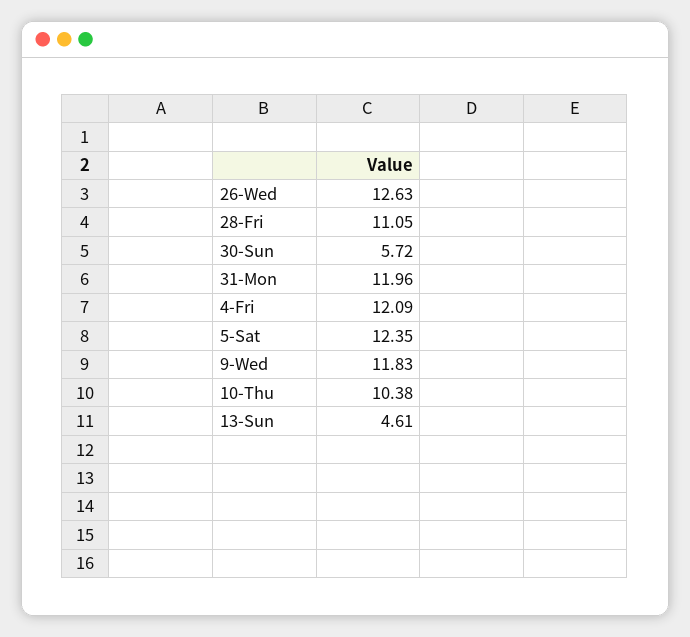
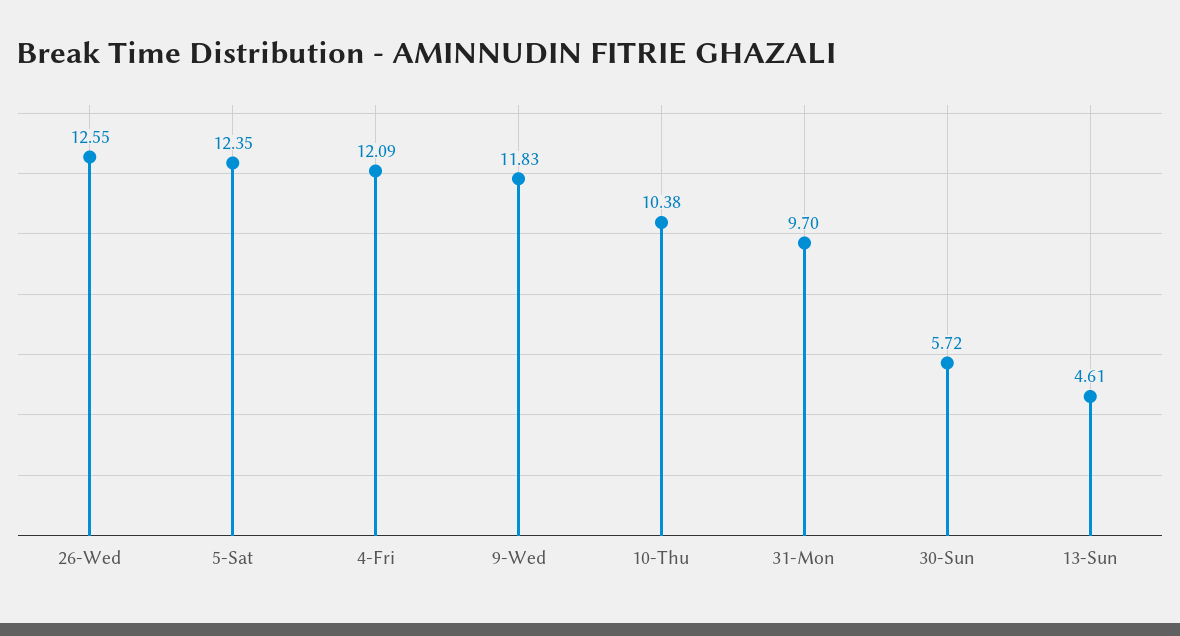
  {
-   "26-Wed": 12.63,
+   "26-Wed": 12.55,
-   "28-Fri": 11.05,
    "30-Sun": 5.72,
-   "31-Mon": 11.96,
+   "31-Mon": 9.7,
    "4-Fri": 12.09,
    "5-Sat": 12.35,
    "9-Wed": 11.83,
    "10-Thu": 10.38,
    "13-Sun": 4.61
  }

